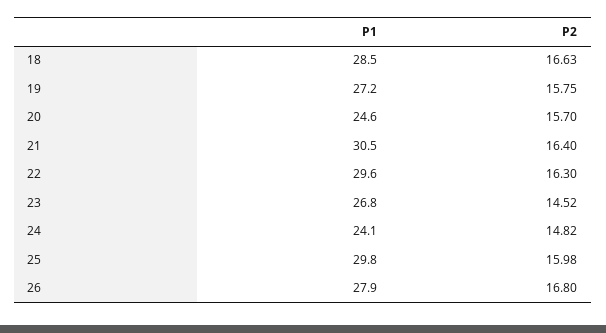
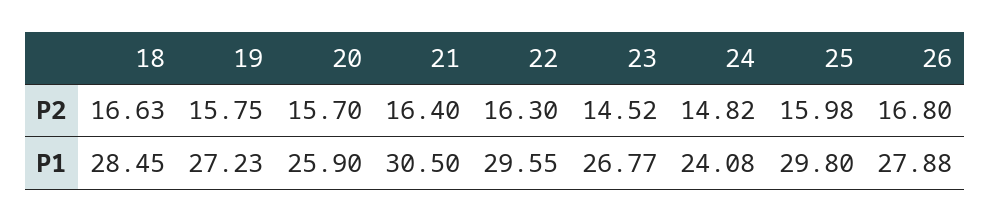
  {
    "P1": {
      "18": 28.45,
      "19": 27.23,
-     "20": 24.6,
+     "20": 25.9,
      "21": 30.5,
      "22": 29.55,
      "23": 26.77,
      "24": 24.08,
      "25": 29.8,
      "26": 27.88
    },
    "P2": {
      "18": 16.63,
      "19": 15.75,
      "20": 15.7,
      "21": 16.4,
      "22": 16.3,
      "23": 14.52,
      "24": 14.82,
      "25": 15.98,
      "26": 16.8
    }
  }

